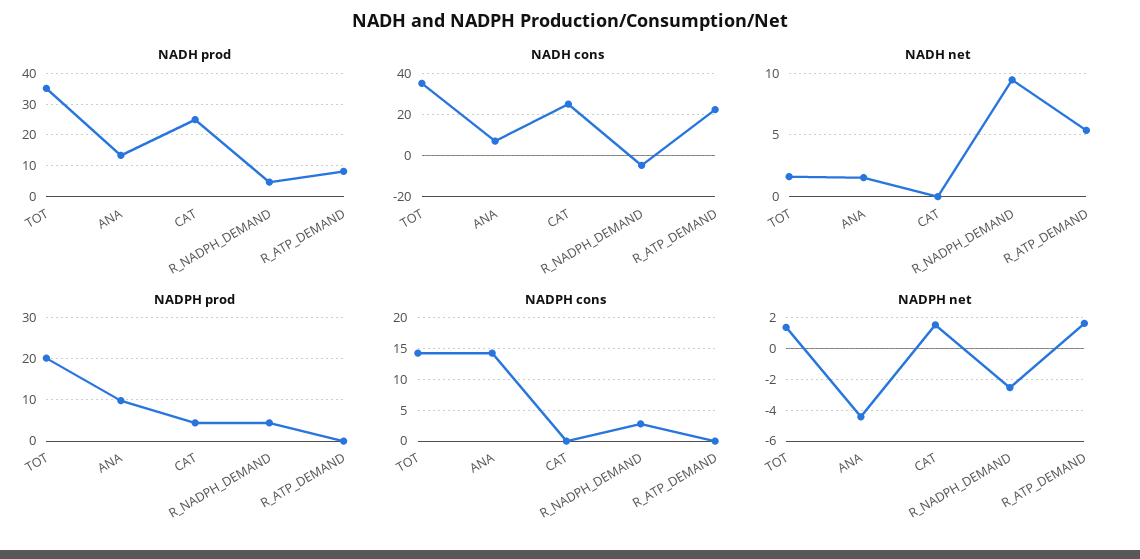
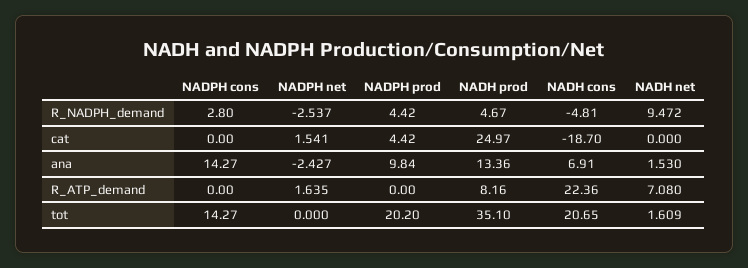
  {
    "NADH prod": {
      "TOT": 35.1,
      "ANA": 13.36,
      "CAT": 24.97,
      "R_NADPH_DEMAND": 4.67,
      "R_ATP_DEMAND": 8.16
    },
    "NADH cons": {
-     "TOT": 35,
+     "TOT": 20.65,
      "ANA": 6.91,
-     "CAT": 25,
+     "CAT": -18.7,
      "R_NADPH_DEMAND": -4.81,
      "R_ATP_DEMAND": 22.36
    },
    "NADH net": {
      "TOT": 1.609,
      "ANA": 1.53,
      "CAT": 0,
      "R_NADPH_DEMAND": 9.472,
-     "R_ATP_DEMAND": 5.5
+     "R_ATP_DEMAND": 7.08
    },
    "NADPH prod": {
      "TOT": 20.2,
      "ANA": 9.84,
      "CAT": 4.42,
      "R_NADPH_DEMAND": 4.42,
      "R_ATP_DEMAND": 0
    },
    "NADPH cons": {
      "TOT": 14.27,
      "ANA": 14.27,
      "CAT": 0,
      "R_NADPH_DEMAND": 2.8,
      "R_ATP_DEMAND": 0
    },
    "NADPH net": {
-     "TOT": 1.5,
+     "TOT": 0,
-     "ANA": -4.5,
+     "ANA": -2.427,
      "CAT": 1.541,
      "R_NADPH_DEMAND": -2.537,
      "R_ATP_DEMAND": 1.635
    }
  }

